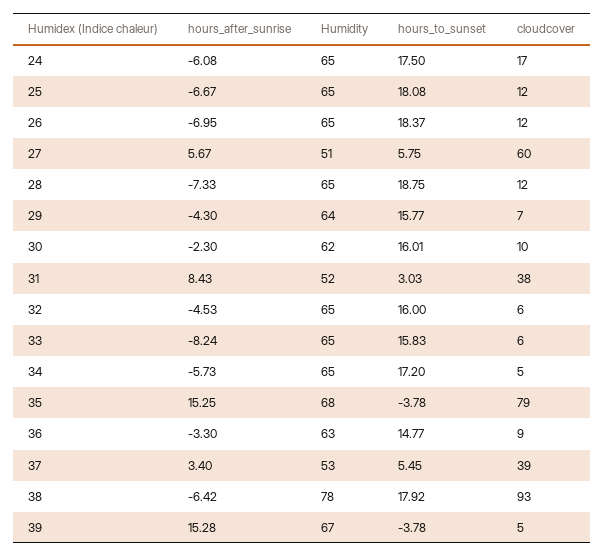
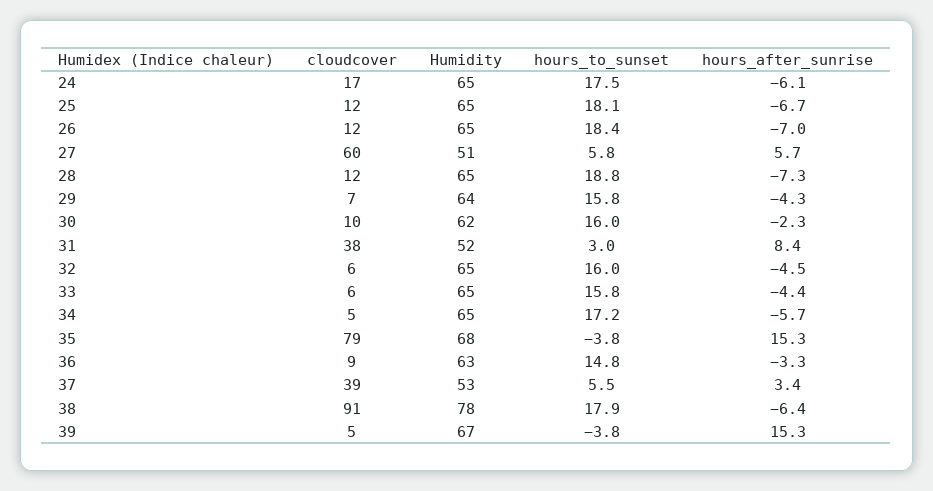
  {
    "hours_after_sunrise": {
      "24": -6.08,
      "25": -6.67,
      "26": -6.95,
      "27": 5.67,
      "28": -7.33,
      "29": -4.3,
      "30": -2.3,
      "31": 8.43,
      "32": -4.53,
-     "33": -8.24,
+     "33": -4.4,
      "34": -5.73,
      "35": 15.25,
      "36": -3.3,
      "37": 3.4,
      "38": -6.42,
      "39": 15.28
    },
    "Humidity": {
      "24": 65,
      "25": 65,
      "26": 65,
      "27": 51,
      "28": 65,
      "29": 64,
      "30": 62,
      "31": 52,
      "32": 65,
      "33": 65,
      "34": 65,
      "35": 68,
      "36": 63,
      "37": 53,
      "38": 78,
      "39": 67
    },
    "hours_to_sunset": {
      "24": 17.5,
      "25": 18.08,
      "26": 18.37,
      "27": 5.75,
      "28": 18.75,
      "29": 15.77,
      "30": 16.01,
      "31": 3.03,
      "32": 16,
      "33": 15.83,
      "34": 17.2,
      "35": -3.78,
      "36": 14.77,
      "37": 5.45,
      "38": 17.92,
      "39": -3.78
    },
    "cloudcover": {
      "24": 17,
      "25": 12,
      "26": 12,
      "27": 60,
      "28": 12,
      "29": 7,
      "30": 10,
      "31": 38,
      "32": 6,
      "33": 6,
      "34": 5,
      "35": 79,
      "36": 9,
      "37": 39,
-     "38": 93,
+     "38": 91,
      "39": 5
    }
  }

